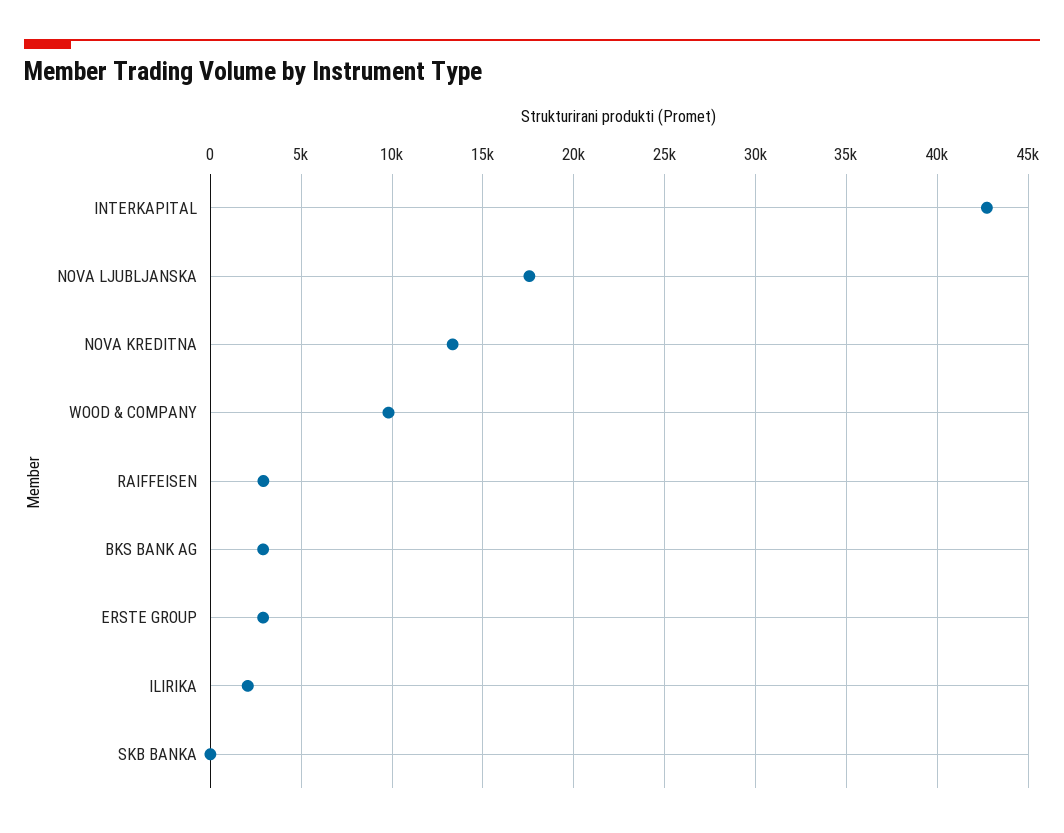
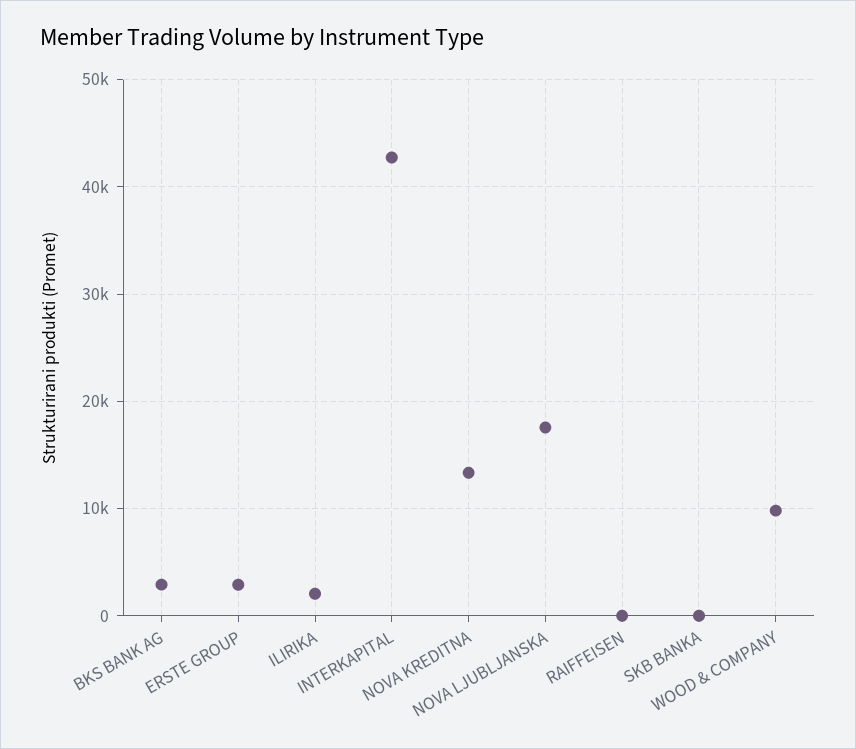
  {
    "INTERKAPITAL": 42500,
    "NOVA LJUBLJANSKA": 17500,
    "NOVA KREDITNA": 13500,
    "WOOD & COMPANY": 10000,
-   "RAIFFEISEN": 3000,
+   "RAIFFEISEN": 0,
    "BKS BANK AG": 3000,
    "ERSTE GROUP": 3000,
    "ILIRIKA": 2000,
    "SKB BANKA": 0
  }

